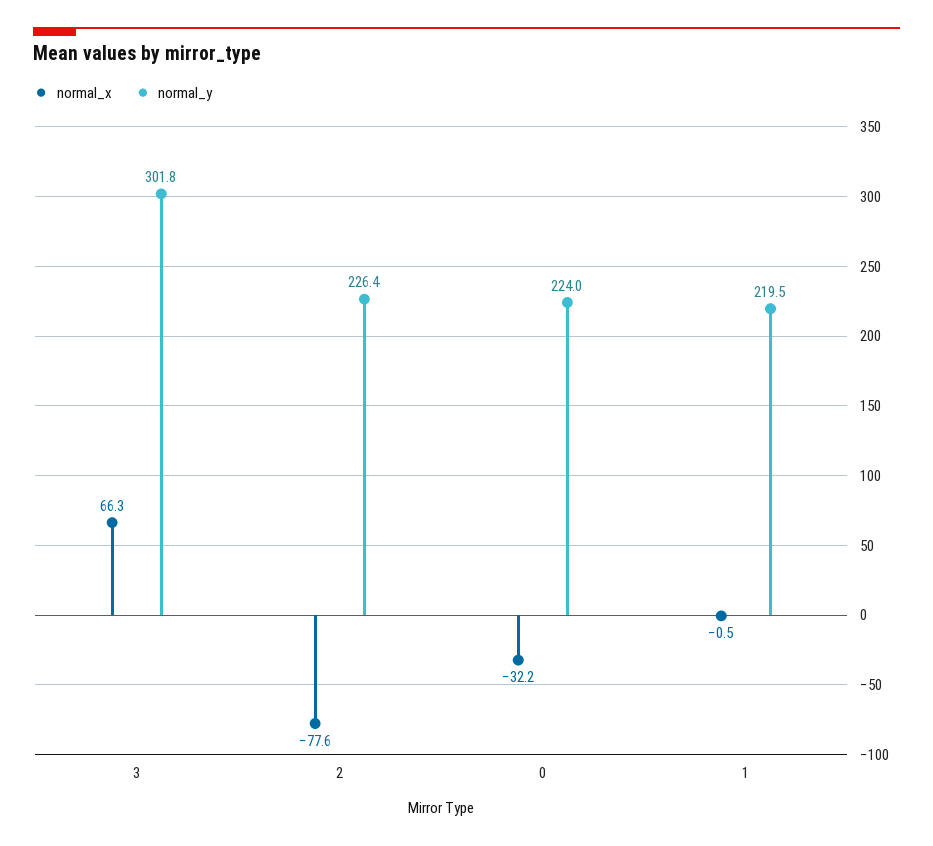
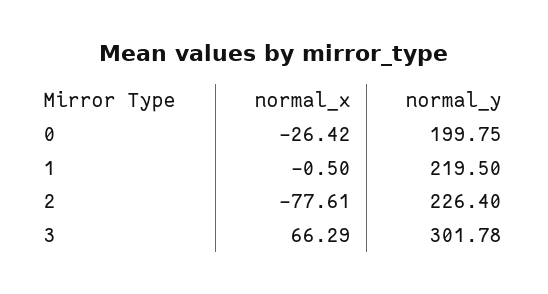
  {
    "normal_x": {
      "3": 66.29,
      "2": -77.61,
-     "0": -32.2,
+     "0": -26.42,
      "1": -0.5
    },
    "normal_y": {
      "3": 301.78,
      "2": 226.4,
-     "0": 224,
+     "0": 199.75,
      "1": 219.5
    }
  }

